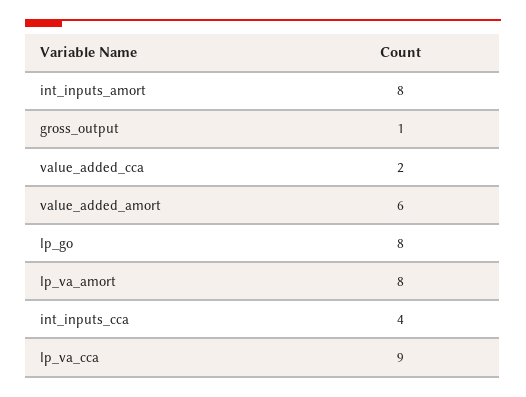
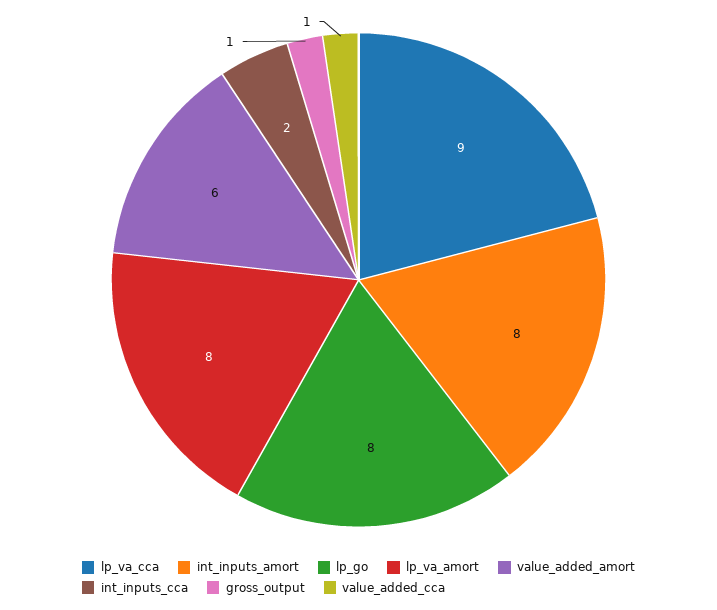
  {
    "int_inputs_amort": 8,
    "gross_output": 1,
-   "value_added_cca": 2,
+   "value_added_cca": 1,
    "value_added_amort": 6,
    "lp_go": 8,
    "lp_va_amort": 8,
-   "int_inputs_cca": 4,
+   "int_inputs_cca": 2,
    "lp_va_cca": 9
  }

